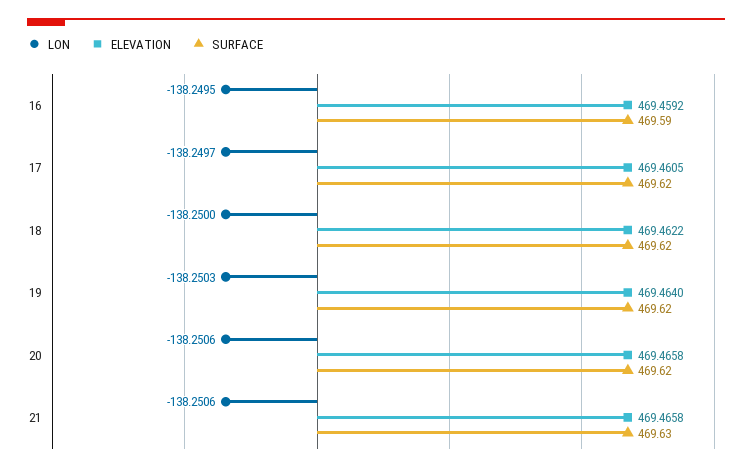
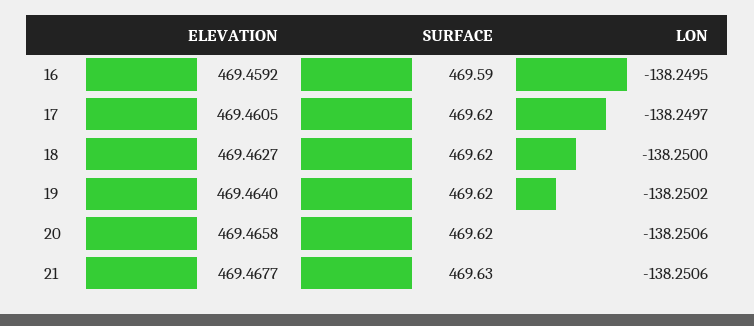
  {
    "LON": {
      "16": -138.2495,
      "17": -138.2497,
      "18": -138.25,
-     "19": -138.2503,
+     "19": -138.2502,
      "20": -138.2506,
      "21": -138.2506
    },
    "ELEVATION": {
      "16": 469.4592,
      "17": 469.4605,
-     "18": 469.4622,
+     "18": 469.4627,
      "19": 469.464,
      "20": 469.4658,
-     "21": 469.4658
+     "21": 469.4677
    },
    "SURFACE": {
      "16": 469.59,
      "17": 469.62,
      "18": 469.62,
      "19": 469.62,
      "20": 469.62,
      "21": 469.63
    }
  }

